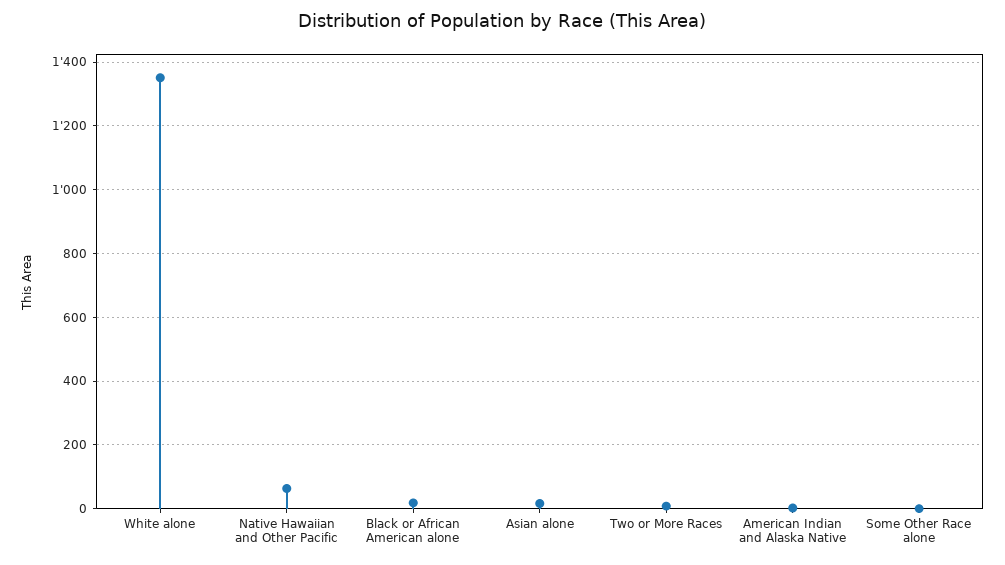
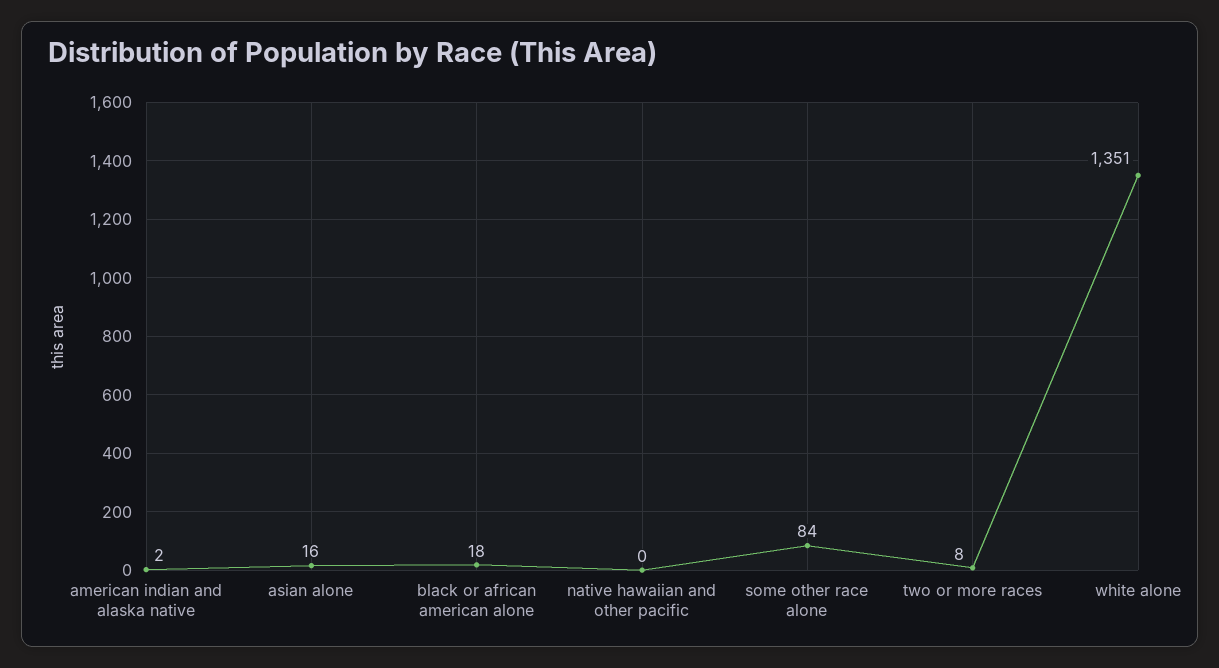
  {
    "White alone": 1351,
-   "Native Hawaiian and Other Pacific": 60,
+   "Native Hawaiian and Other Pacific": 0,
    "Black or African American alone": 18,
    "Asian alone": 16,
    "Two or More Races": 8,
    "American Indian and Alaska Native": 2,
-   "Some Other Race alone": 0
+   "Some Other Race alone": 84
  }

